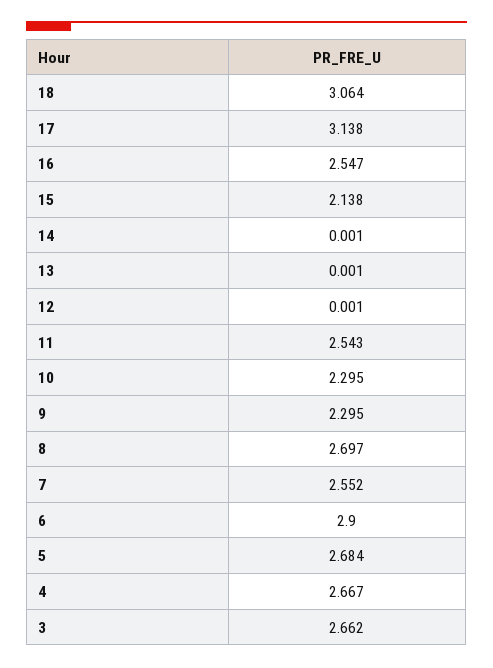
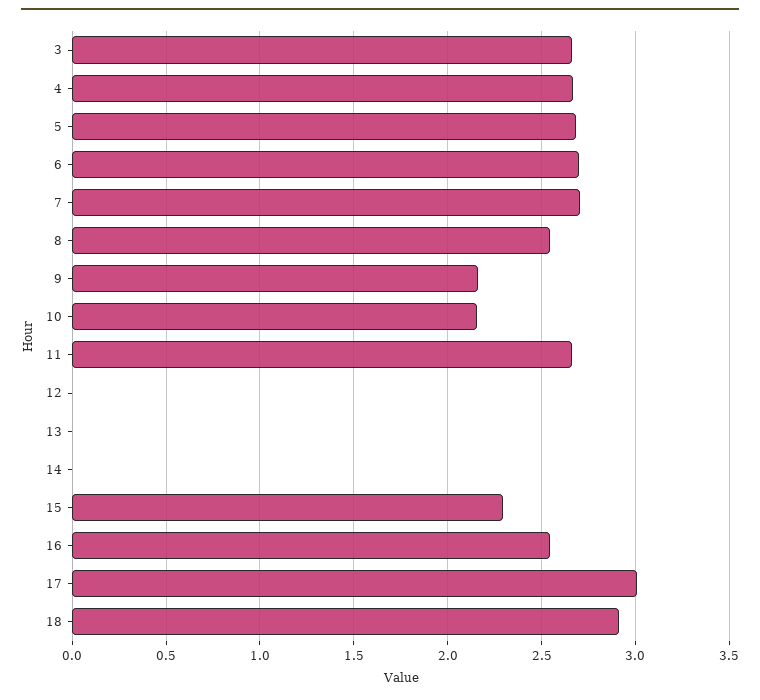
  {
-   "18": 3.064,
+   "18": 2.9,
-   "17": 3.138,
+   "17": 3,
    "16": 2.547,
-   "15": 2.138,
+   "15": 2.3,
    "14": 0.001,
    "13": 0.001,
    "12": 0.001,
-   "11": 2.543,
+   "11": 2.65,
-   "10": 2.295,
+   "10": 2.15,
-   "9": 2.295,
+   "9": 2.15,
-   "8": 2.697,
+   "8": 2.55,
-   "7": 2.552,
+   "7": 2.7,
-   "6": 2.9,
+   "6": 2.7,
    "5": 2.684,
    "4": 2.667,
    "3": 2.662
  }

